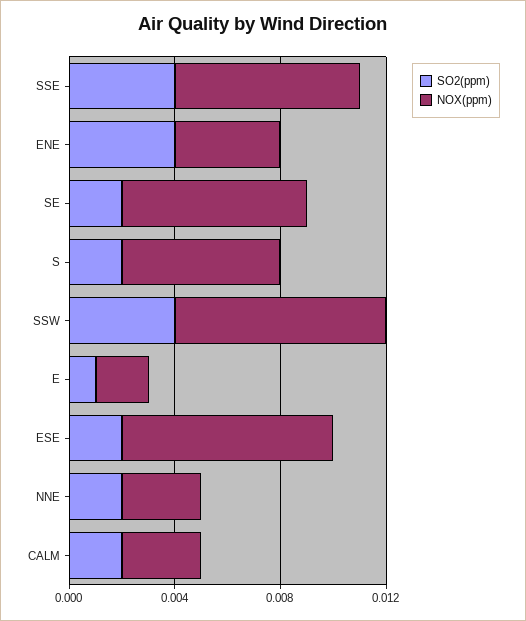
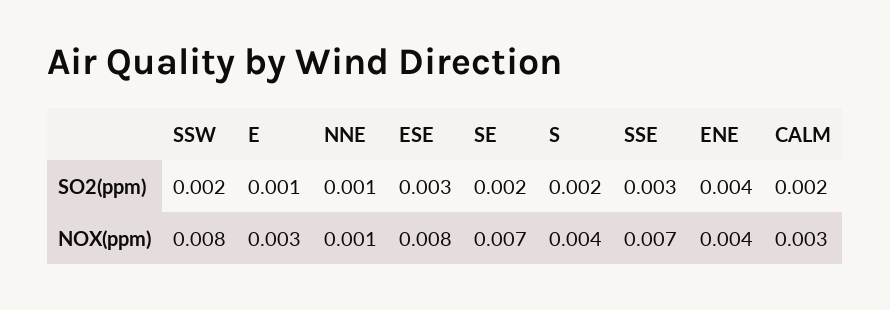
  {
    "SO2(ppm)": {
-     "SSE": 0.004,
+     "SSE": 0.003,
      "ENE": 0.004,
      "SE": 0.002,
      "S": 0.002,
-     "SSW": 0.004,
+     "SSW": 0.002,
      "E": 0.001,
-     "ESE": 0.002,
+     "ESE": 0.003,
-     "NNE": 0.002,
+     "NNE": 0.001,
      "CALM": 0.002
    },
    "NOX(ppm)": {
      "SSE": 0.007,
      "ENE": 0.004,
      "SE": 0.007,
-     "S": 0.006,
+     "S": 0.004,
      "SSW": 0.008,
-     "E": 0.002,
+     "E": 0.003,
      "ESE": 0.008,
-     "NNE": 0.003,
+     "NNE": 0.001,
      "CALM": 0.003
    }
  }

